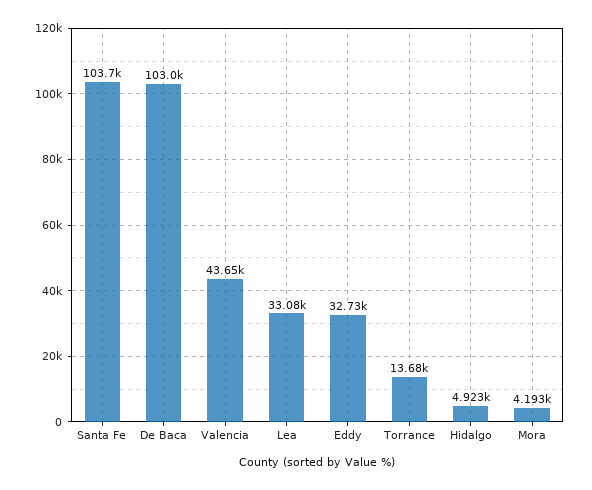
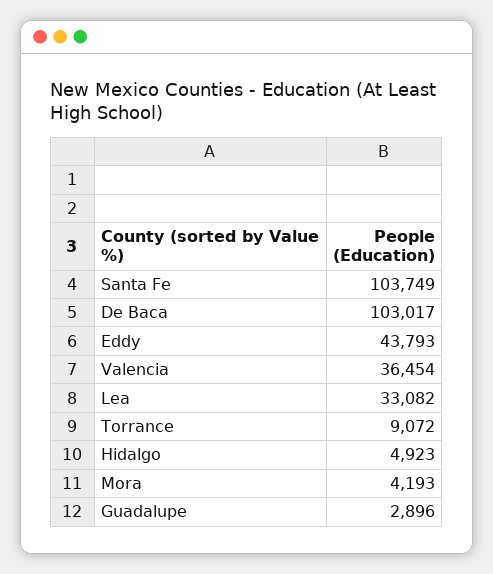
  {
    "Santa Fe": 103749,
    "De Baca": 103017,
-   "Valencia": 43650,
+   "Valencia": 36454,
    "Lea": 33082,
-   "Eddy": 32730,
+   "Eddy": 43793,
-   "Torrance": 13680,
+   "Torrance": 9072,
    "Hidalgo": 4923,
-   "Mora": 4193
+   "Mora": 4193,
+   "Guadalupe": 2896
  }

